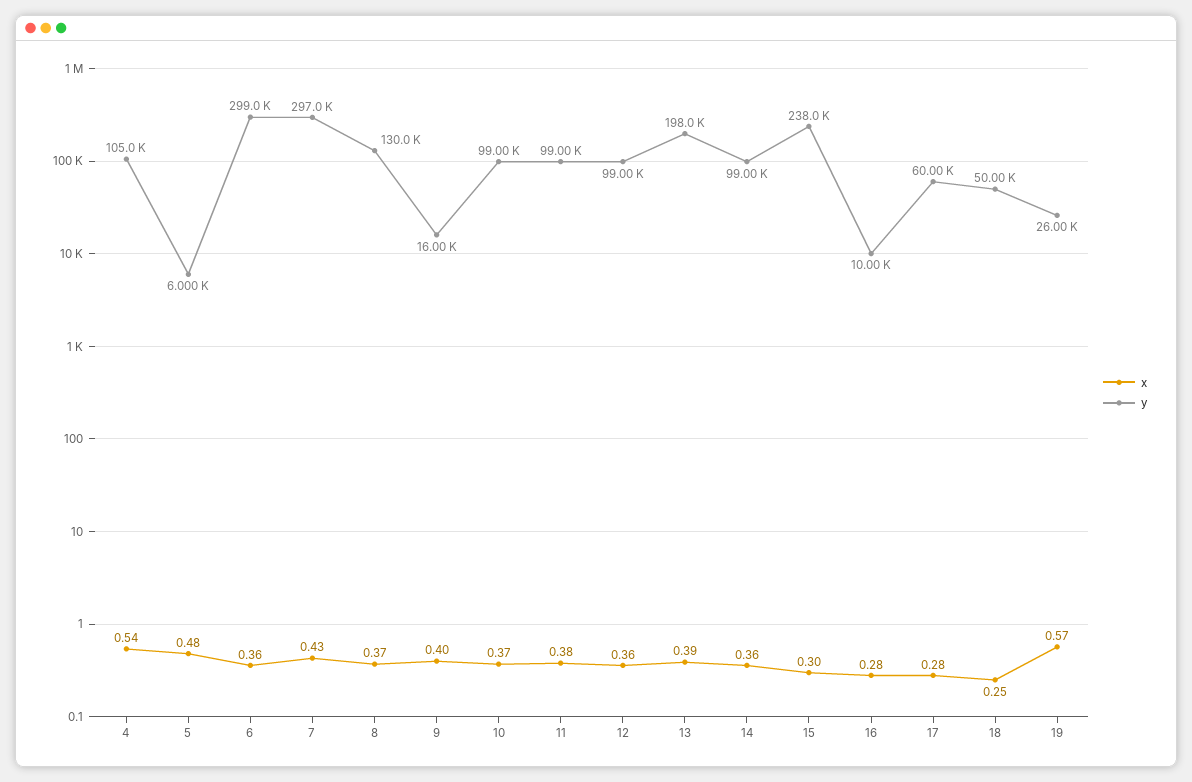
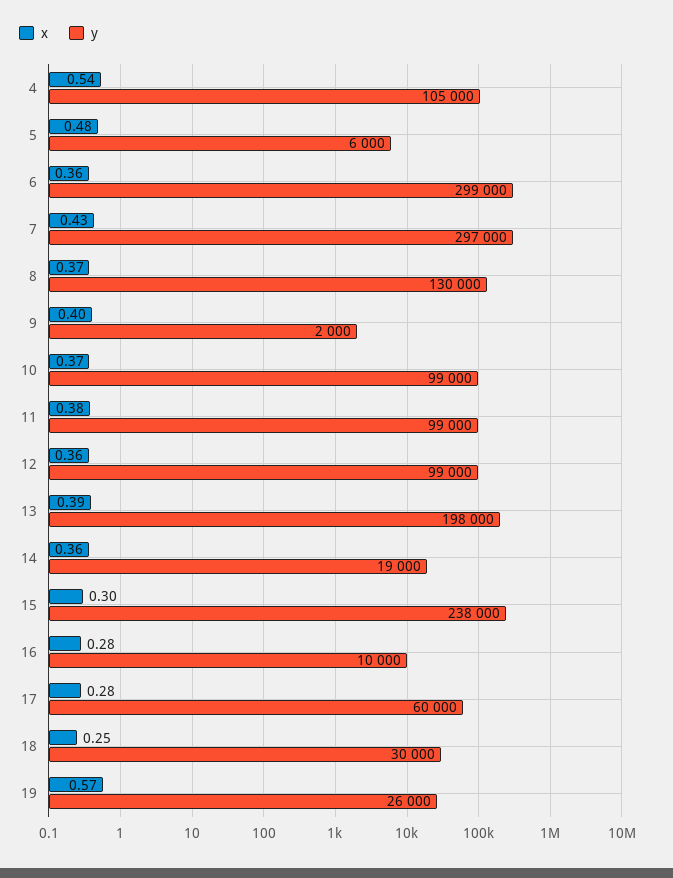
  {
    "x": {
      "4": 0.54,
      "5": 0.48,
      "6": 0.36,
      "7": 0.43,
      "8": 0.37,
      "9": 0.4,
      "10": 0.37,
      "11": 0.38,
      "12": 0.36,
      "13": 0.39,
      "14": 0.36,
      "15": 0.3,
      "16": 0.28,
      "17": 0.28,
      "18": 0.25,
      "19": 0.57
    },
    "y": {
      "4": 105000,
      "5": 6000,
      "6": 299000,
      "7": 297000,
      "8": 130000,
-     "9": 16000,
+     "9": 2000,
      "10": 99000,
      "11": 99000,
      "12": 99000,
      "13": 198000,
-     "14": 99000,
+     "14": 19000,
      "15": 238000,
      "16": 10000,
      "17": 60000,
-     "18": 50000,
+     "18": 30000,
      "19": 26000
    }
  }

